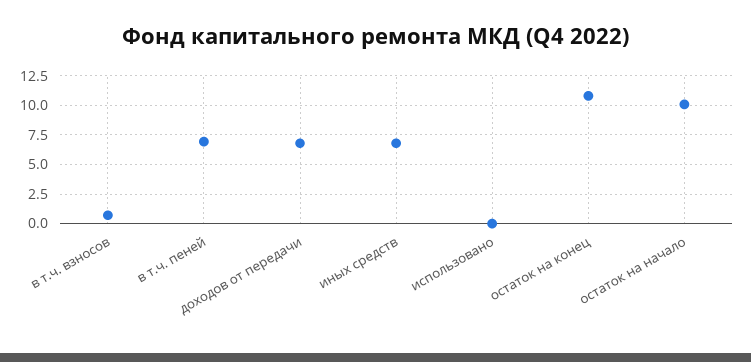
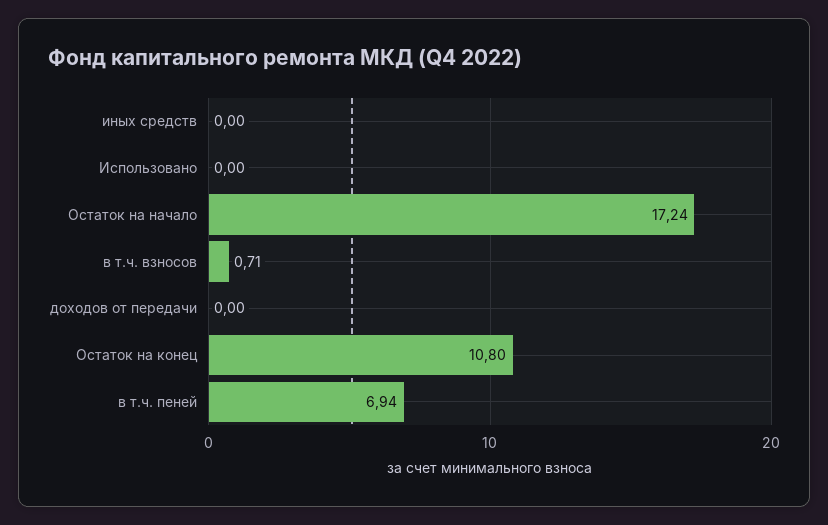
  {
    "в т.ч. взносов": 0.71,
    "в т.ч. пеней": 6.94,
-   "доходов от передачи": 7.5,
+   "доходов от передачи": 0,
-   "иных средств": 7.5,
+   "иных средств": 0,
    "использовано": 0,
    "остаток на конец": 10.8,
-   "остаток на начало": 10
+   "остаток на начало": 17.24
  }

